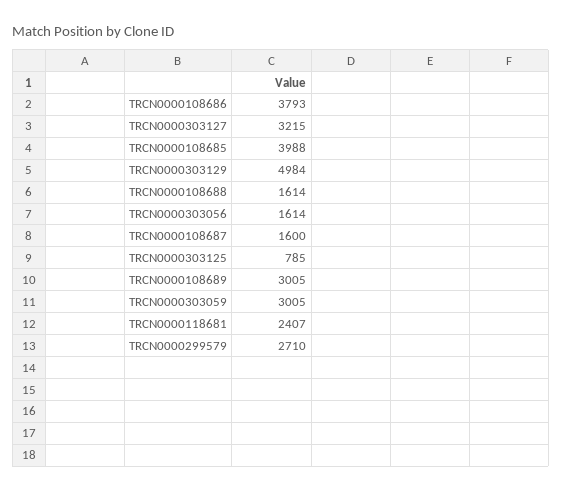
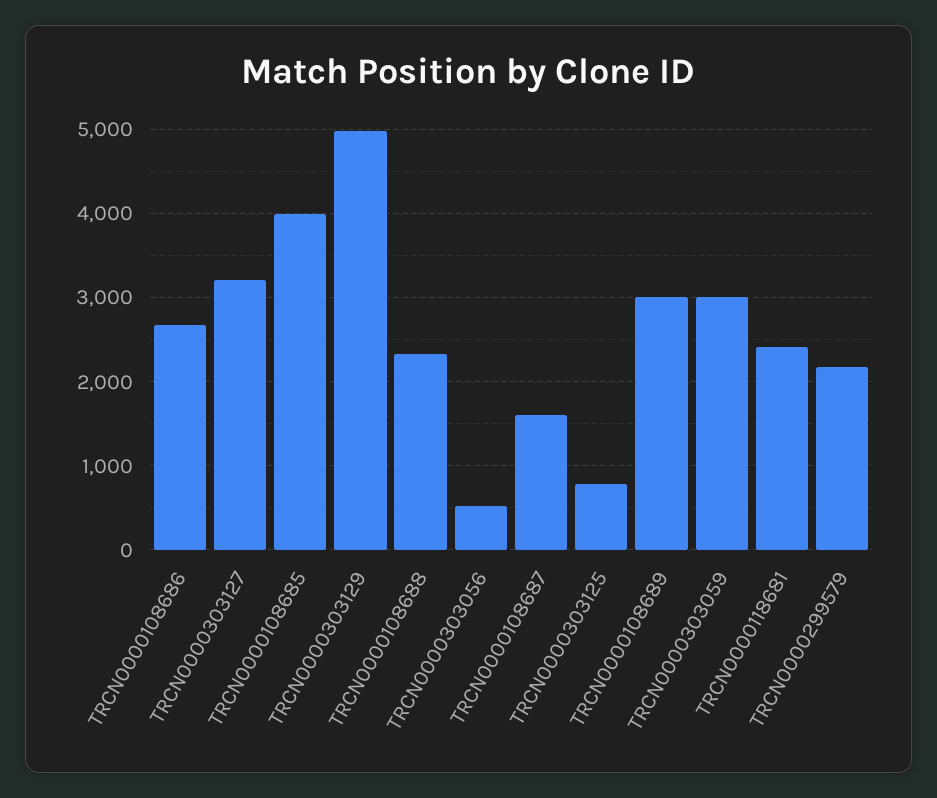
  {
-   "TRCN0000108686": 3793,
+   "TRCN0000108686": 2700,
    "TRCN0000303127": 3215,
    "TRCN0000108685": 3988,
    "TRCN0000303129": 4984,
-   "TRCN0000108688": 1614,
+   "TRCN0000108688": 2300,
-   "TRCN0000303056": 1614,
+   "TRCN0000303056": 500,
    "TRCN0000108687": 1600,
    "TRCN0000303125": 785,
    "TRCN0000108689": 3005,
    "TRCN0000303059": 3005,
    "TRCN0000118681": 2407,
-   "TRCN0000299579": 2710
+   "TRCN0000299579": 2200
  }

